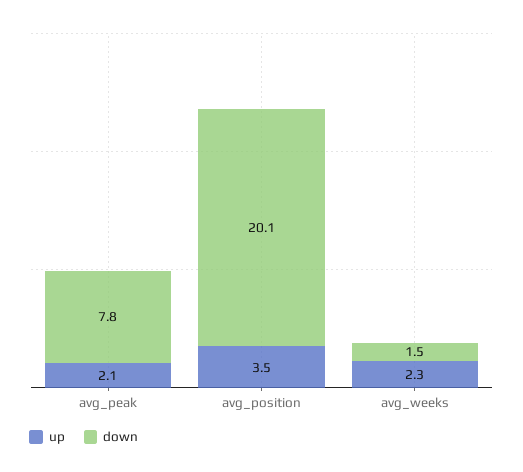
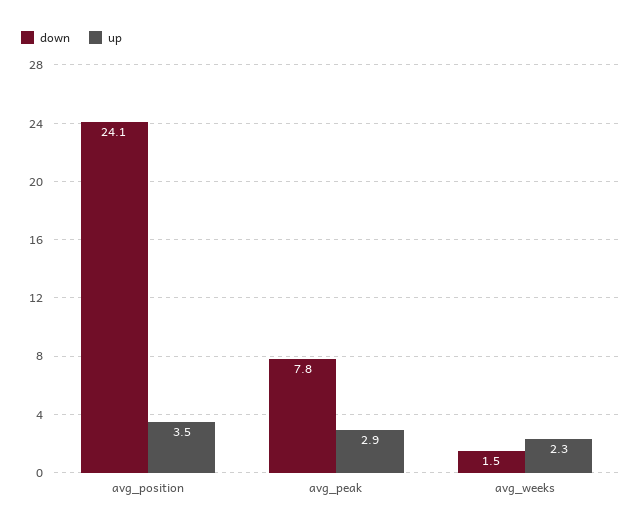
  {
    "up": {
-     "avg_peak": 2.1,
+     "avg_peak": 2.9,
      "avg_position": 3.5,
      "avg_weeks": 2.3
    },
    "down": {
      "avg_peak": 7.8,
-     "avg_position": 20.1,
+     "avg_position": 24.1,
      "avg_weeks": 1.5
    }
  }

